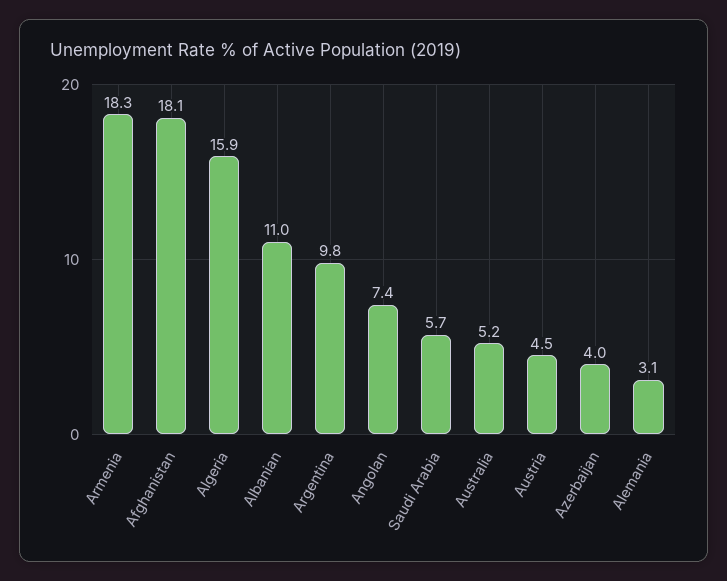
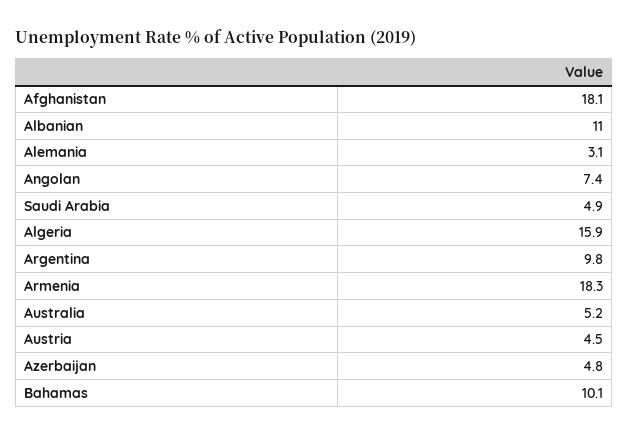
  {
    "Armenia": 18.3,
    "Afghanistan": 18.1,
    "Algeria": 15.9,
    "Albanian": 11,
    "Argentina": 9.8,
    "Angolan": 7.4,
-   "Saudi Arabia": 5.7,
+   "Saudi Arabia": 4.9,
    "Australia": 5.2,
    "Austria": 4.5,
-   "Azerbaijan": 4,
+   "Azerbaijan": 4.8,
-   "Alemania": 3.1
+   "Alemania": 3.1,
+   "Bahamas": 10.1
  }

